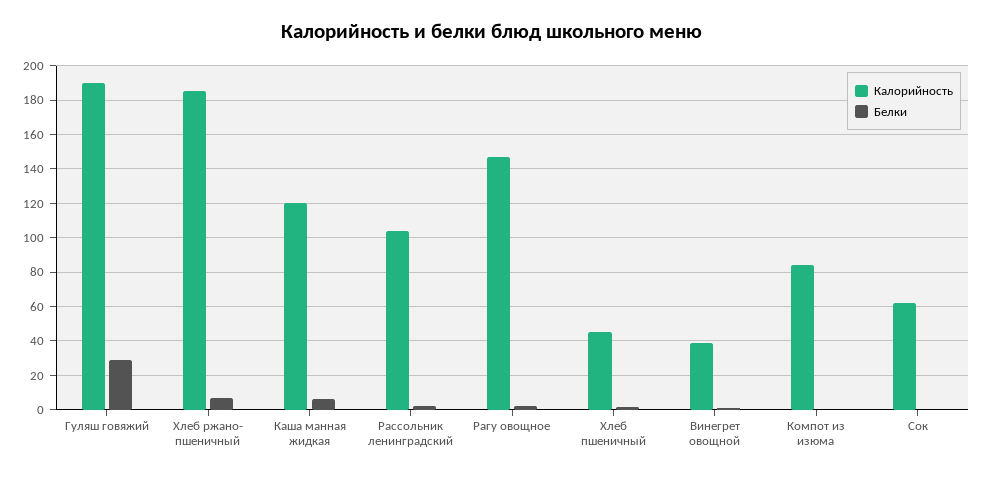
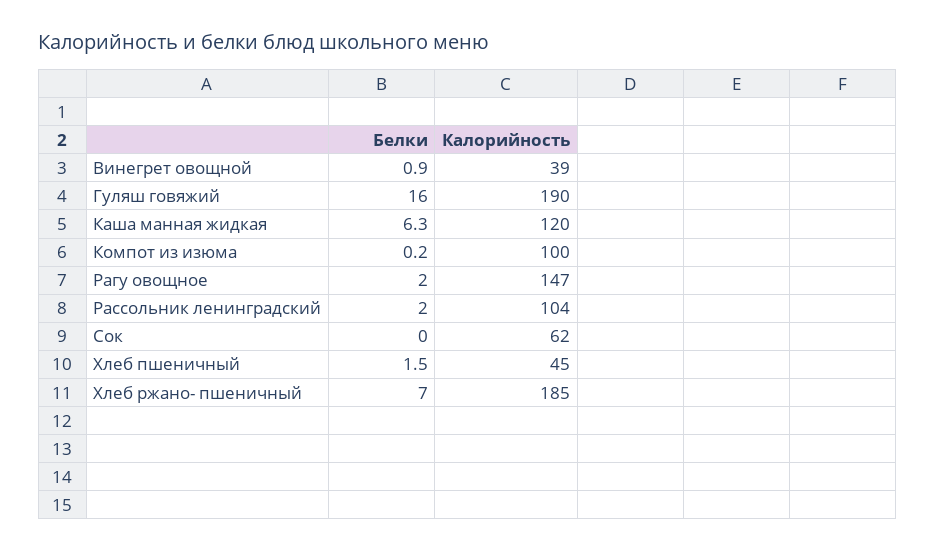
  {
    "Калорийность": {
      "Гуляш говяжий": 190,
      "Хлеб ржано- пшеничный": 185,
      "Каша манная жидкая": 120,
      "Рассольник ленинградский": 104,
      "Рагу овощное": 147,
      "Хлеб пшеничный": 45,
      "Винегрет овощной": 39,
-     "Компот из изюма": 85,
+     "Компот из изюма": 100,
      "Сок": 62
    },
    "Белки": {
-     "Гуляш говяжий": 30,
+     "Гуляш говяжий": 16,
      "Хлеб ржано- пшеничный": 7,
      "Каша манная жидкая": 6.3,
      "Рассольник ленинградский": 2,
      "Рагу овощное": 2,
      "Хлеб пшеничный": 1.5,
      "Винегрет овощной": 0.9,
      "Компот из изюма": 0.2,
      "Сок": 0
    }
  }

